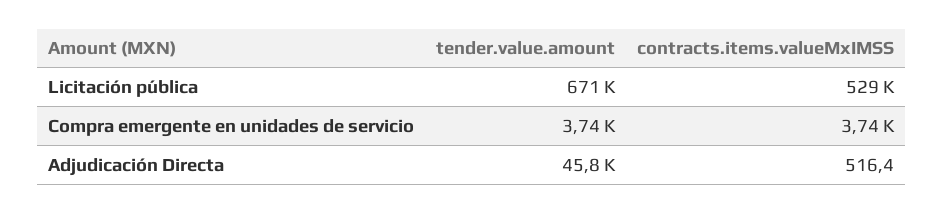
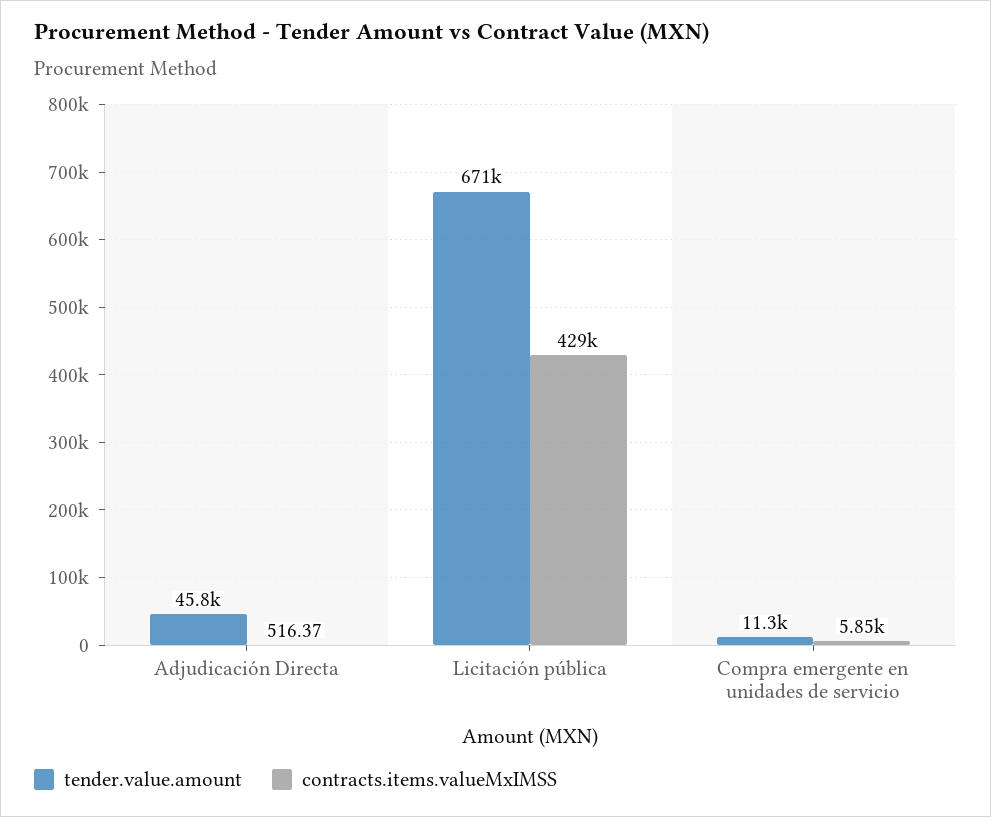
  {
    "tender.value.amount": {
      "Licitación pública": 671000,
-     "Compra emergente en unidades de servicio": 3740,
+     "Compra emergente en unidades de servicio": 11300,
      "Adjudicación Directa": 45800
    },
    "contracts.items.valueMxIMSS": {
-     "Licitación pública": 529000,
+     "Licitación pública": 429000,
-     "Compra emergente en unidades de servicio": 3740,
+     "Compra emergente en unidades de servicio": 5850,
      "Adjudicación Directa": 516.37
    }
  }

